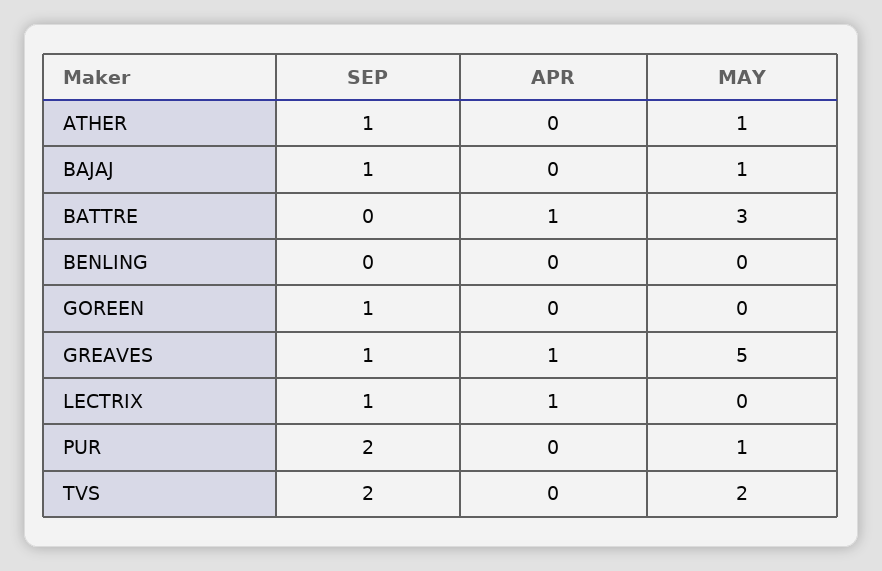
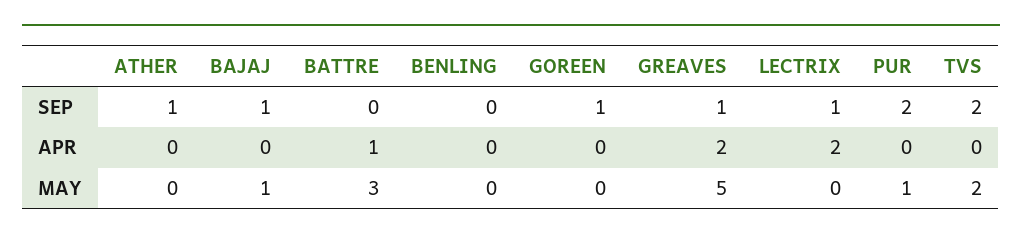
  {
    "SEP": {
      "ATHER": 1,
      "BAJAJ": 1,
      "BATTRE": 0,
      "BENLING": 0,
      "GOREEN": 1,
      "GREAVES": 1,
      "LECTRIX": 1,
      "PUR": 2,
      "TVS": 2
    },
    "APR": {
      "ATHER": 0,
      "BAJAJ": 0,
      "BATTRE": 1,
      "BENLING": 0,
      "GOREEN": 0,
-     "GREAVES": 1,
+     "GREAVES": 2,
-     "LECTRIX": 1,
+     "LECTRIX": 2,
      "PUR": 0,
      "TVS": 0
    },
    "MAY": {
-     "ATHER": 1,
+     "ATHER": 0,
      "BAJAJ": 1,
      "BATTRE": 3,
      "BENLING": 0,
      "GOREEN": 0,
      "GREAVES": 5,
      "LECTRIX": 0,
      "PUR": 1,
      "TVS": 2
    }
  }

